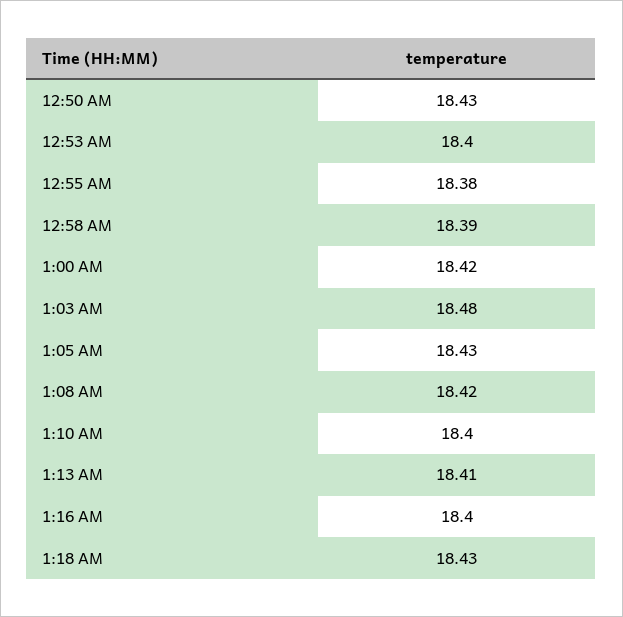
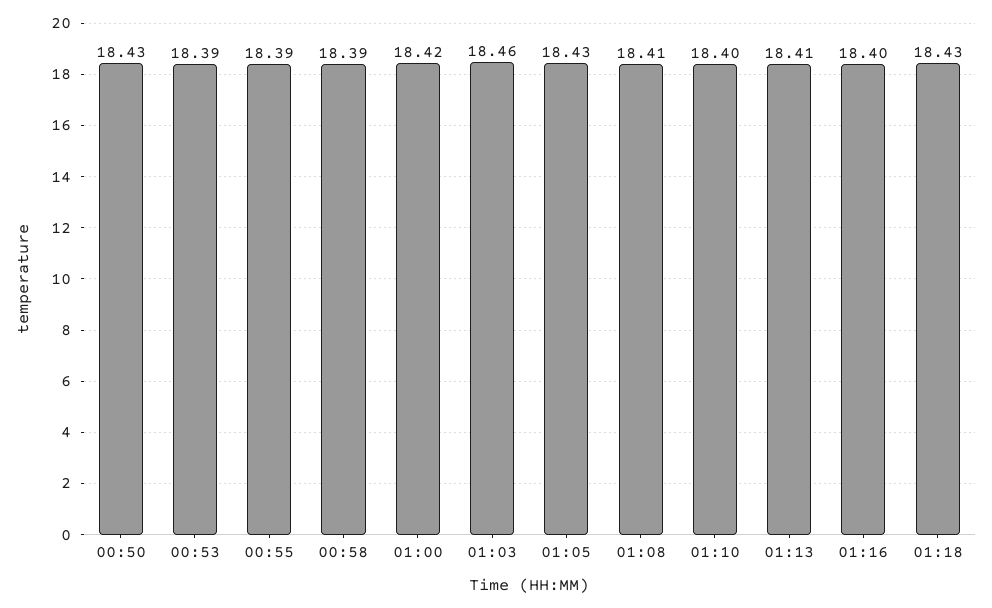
  {
    "12:50 AM": 18.43,
-   "12:53 AM": 18.4,
+   "12:53 AM": 18.39,
-   "12:55 AM": 18.38,
+   "12:55 AM": 18.39,
    "12:58 AM": 18.39,
    "1:00 AM": 18.42,
-   "1:03 AM": 18.48,
+   "1:03 AM": 18.46,
    "1:05 AM": 18.43,
-   "1:08 AM": 18.42,
+   "1:08 AM": 18.41,
    "1:10 AM": 18.4,
    "1:13 AM": 18.41,
    "1:16 AM": 18.4,
    "1:18 AM": 18.43
  }

